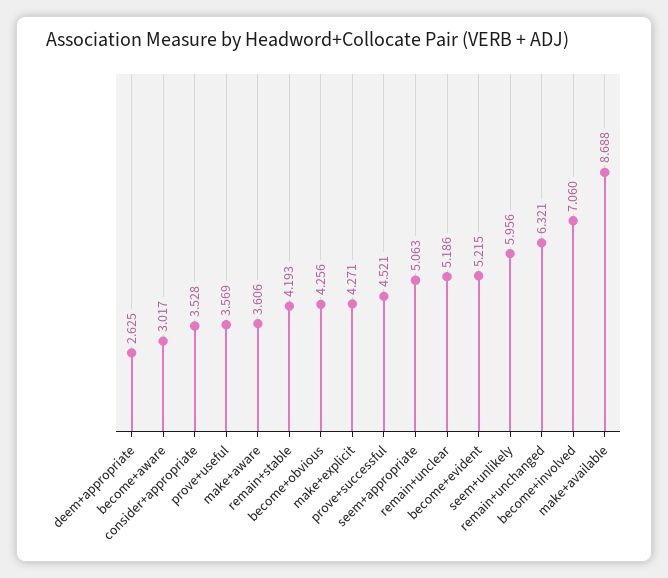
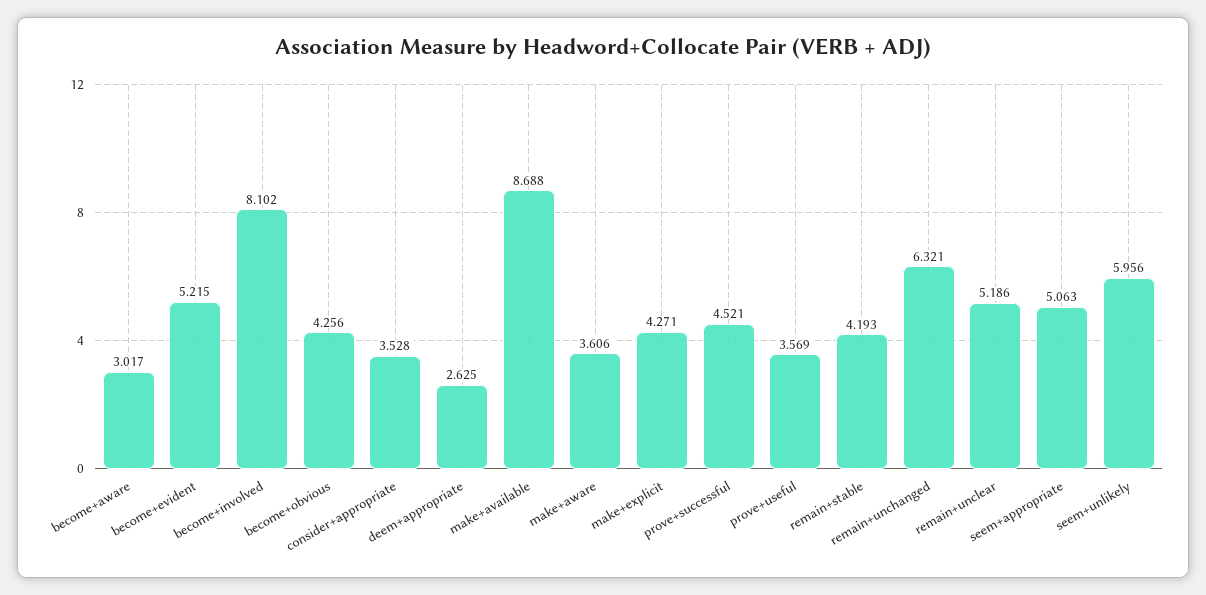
  {
    "deem+appropriate": 2.625,
    "become+aware": 3.017,
    "consider+appropriate": 3.528,
    "prove+useful": 3.569,
    "make+aware": 3.606,
    "remain+stable": 4.193,
    "become+obvious": 4.256,
    "make+explicit": 4.271,
    "prove+successful": 4.521,
    "seem+appropriate": 5.063,
    "remain+unclear": 5.186,
    "become+evident": 5.215,
    "seem+unlikely": 5.956,
    "remain+unchanged": 6.321,
-   "become+involved": 7.06,
+   "become+involved": 8.102,
    "make+available": 8.688
  }

